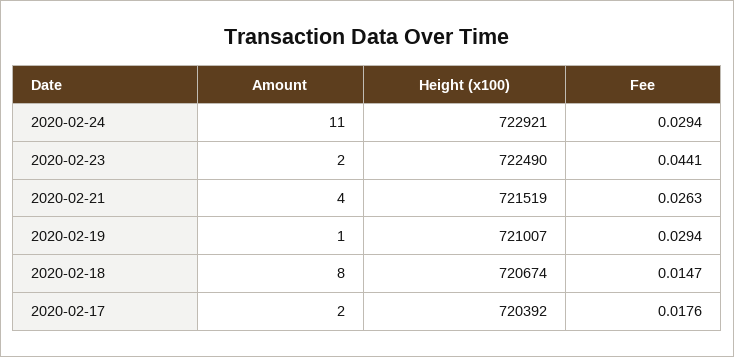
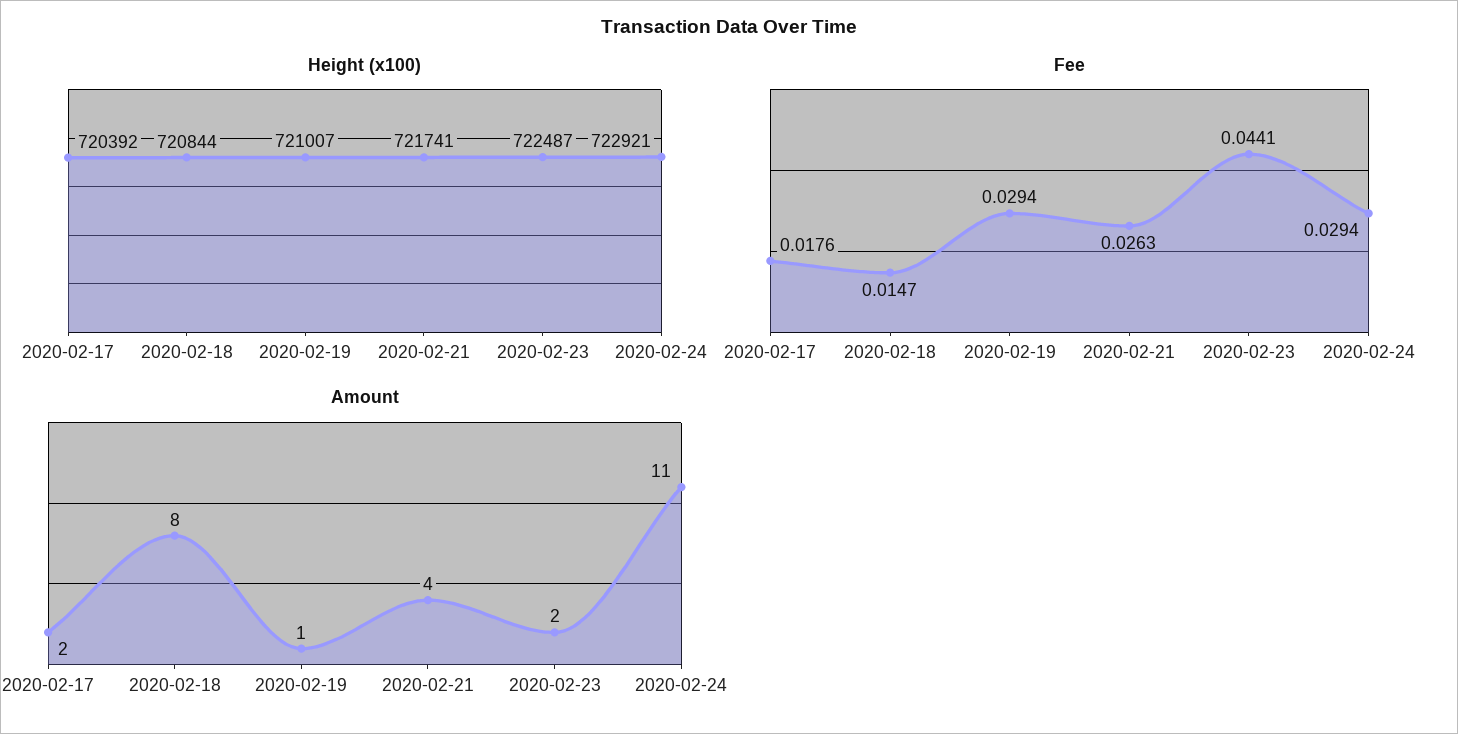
  {
    "Amount": {
      "2020-02-24": 11,
      "2020-02-23": 2,
      "2020-02-21": 4,
      "2020-02-19": 1,
      "2020-02-18": 8,
      "2020-02-17": 2
    },
    "Height (x100)": {
      "2020-02-24": 722921,
-     "2020-02-23": 722490,
+     "2020-02-23": 722487,
-     "2020-02-21": 721519,
+     "2020-02-21": 721741,
      "2020-02-19": 721007,
-     "2020-02-18": 720674,
+     "2020-02-18": 720844,
      "2020-02-17": 720392
    },
    "Fee": {
      "2020-02-24": 0.0294,
      "2020-02-23": 0.0441,
      "2020-02-21": 0.0263,
      "2020-02-19": 0.0294,
      "2020-02-18": 0.0147,
      "2020-02-17": 0.0176
    }
  }

